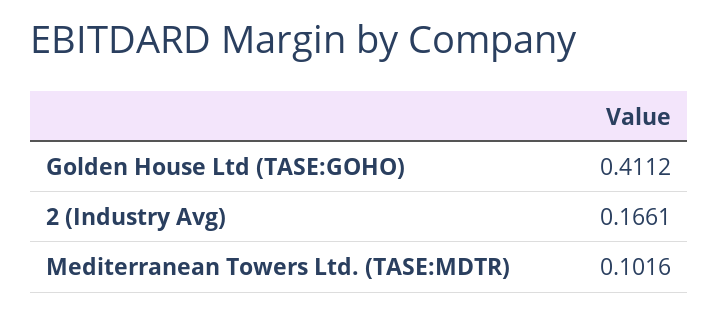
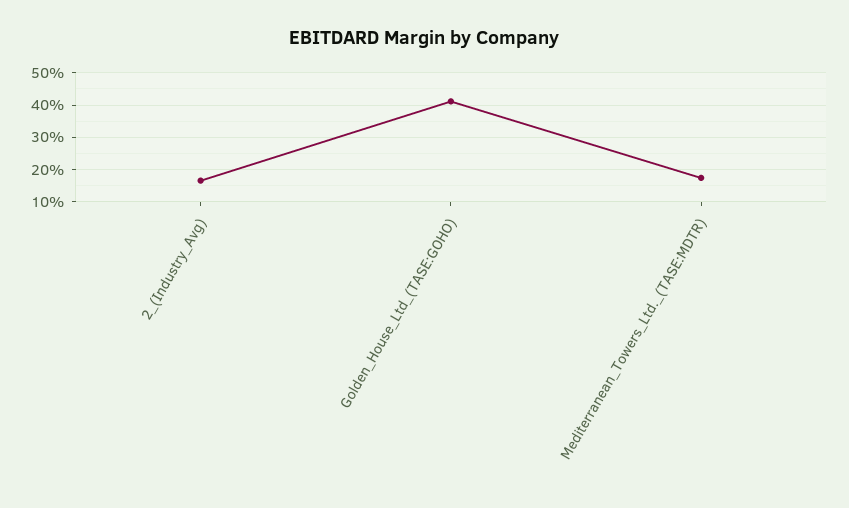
  {
    "Golden House Ltd (TASE:GOHO)": 0.4112,
    "2 (Industry Avg)": 0.1661,
-   "Mediterranean Towers Ltd. (TASE:MDTR)": 0.1016
+   "Mediterranean Towers Ltd. (TASE:MDTR)": 0.18
  }

